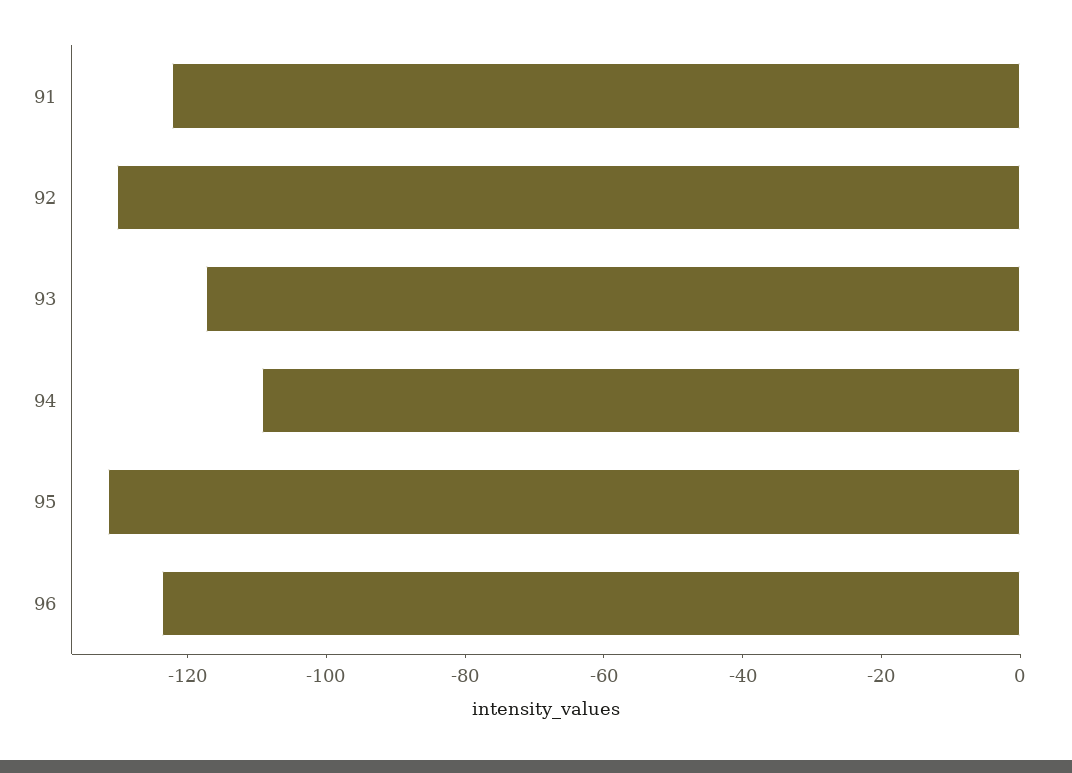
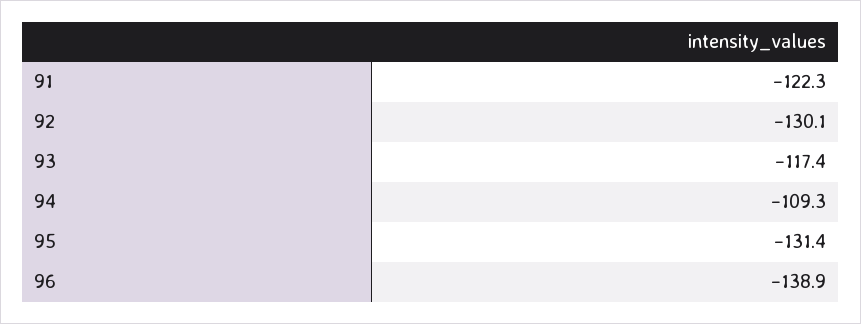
  {
    "91": -122.3,
    "92": -130.1,
    "93": -117.4,
    "94": -109.3,
    "95": -131.4,
-   "96": -125
+   "96": -138.9
  }

